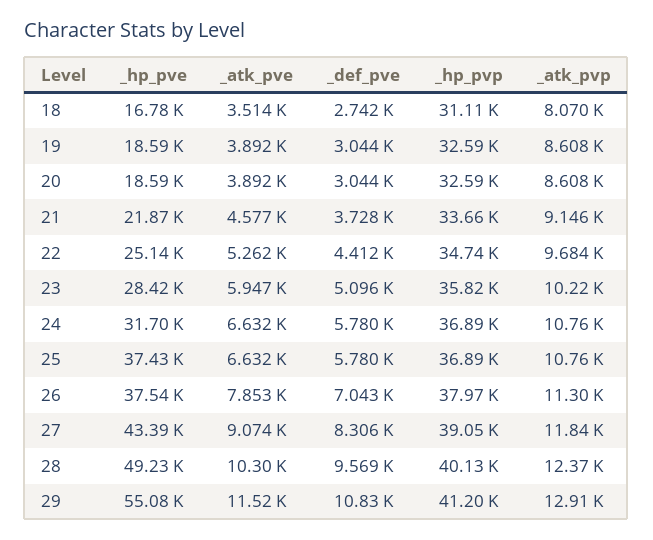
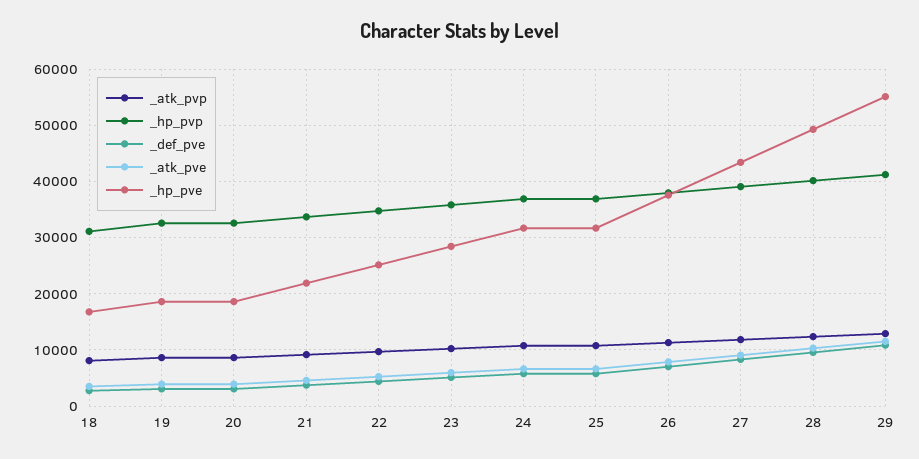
  {
    "_hp_pve": {
      "18": 16780,
      "19": 18590,
      "20": 18590,
      "21": 21870,
      "22": 25140,
      "23": 28420,
      "24": 31700,
-     "25": 37430,
+     "25": 32000,
      "26": 37540,
      "27": 43390,
      "28": 49230,
      "29": 55080
    },
    "_atk_pve": {
      "18": 3514,
      "19": 3892,
      "20": 3892,
      "21": 4577,
      "22": 5262,
      "23": 5947,
      "24": 6632,
      "25": 6632,
      "26": 7853,
      "27": 9074,
      "28": 10300,
      "29": 11520
    },
    "_def_pve": {
      "18": 2742,
      "19": 3044,
      "20": 3044,
      "21": 3728,
      "22": 4412,
      "23": 5096,
      "24": 5780,
      "25": 5780,
      "26": 7043,
      "27": 8306,
      "28": 9569,
      "29": 10830
    },
    "_hp_pvp": {
      "18": 31110,
      "19": 32590,
      "20": 32590,
      "21": 33660,
      "22": 34740,
      "23": 35820,
      "24": 36890,
      "25": 36890,
      "26": 37970,
      "27": 39050,
      "28": 40130,
      "29": 41200
    },
    "_atk_pvp": {
      "18": 8070,
      "19": 8608,
      "20": 8608,
      "21": 9146,
      "22": 9684,
      "23": 10220,
      "24": 10760,
      "25": 10760,
      "26": 11300,
      "27": 11840,
      "28": 12370,
      "29": 12910
    }
  }

